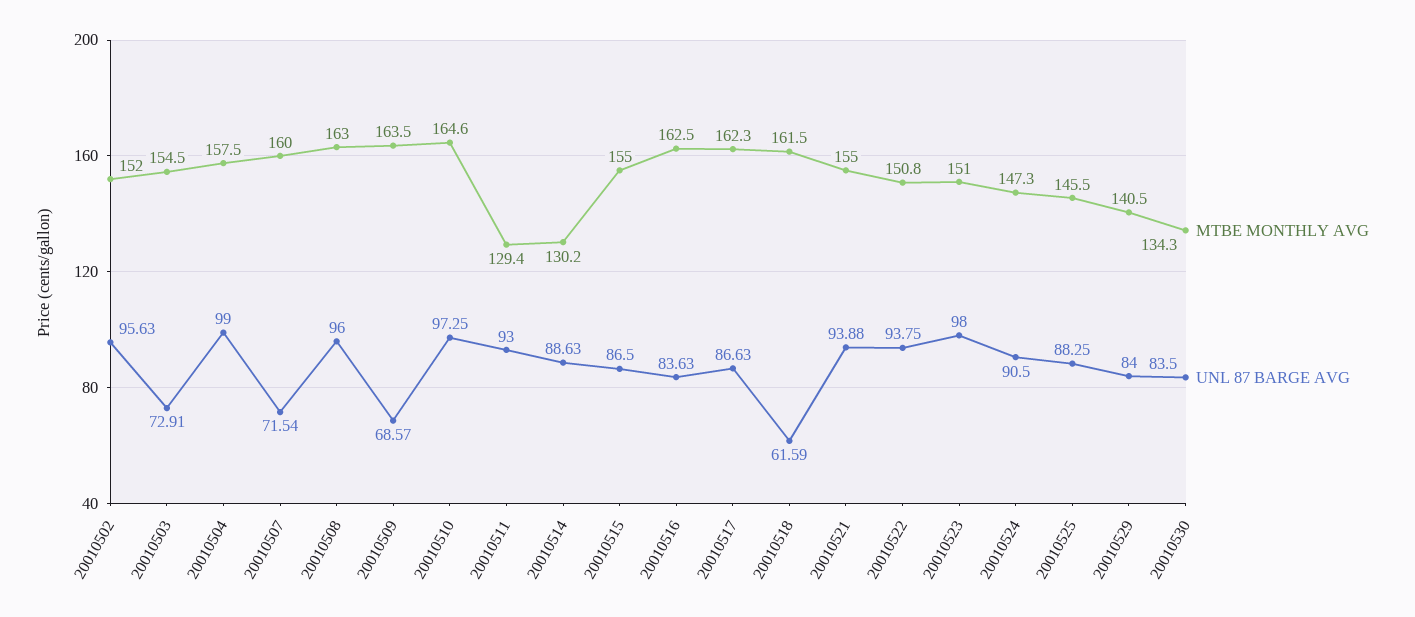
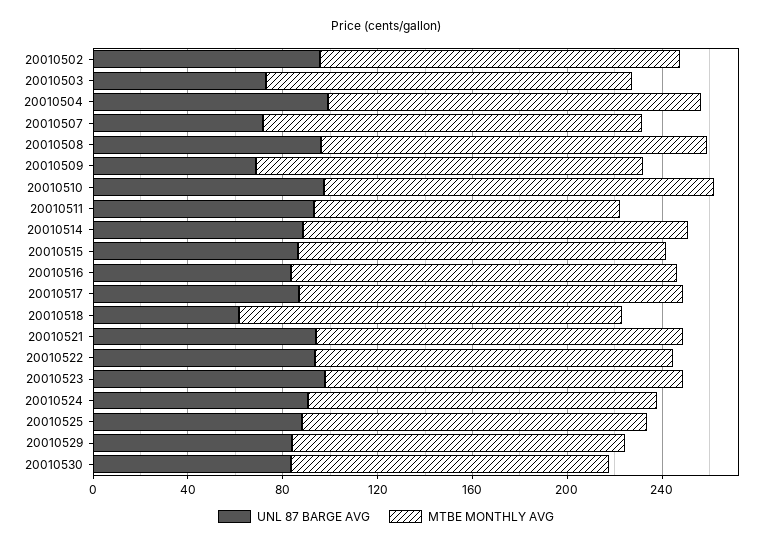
  {
    "MTBE MONTHLY AVG": {
      "20010502": 152,
      "20010503": 154.5,
      "20010504": 157.5,
      "20010507": 160,
      "20010508": 163,
      "20010509": 163.5,
      "20010510": 164.6,
      "20010511": 129.4,
-     "20010514": 130.2,
+     "20010514": 160,
      "20010515": 155,
      "20010516": 162.5,
      "20010517": 162.3,
      "20010518": 161.5,
      "20010521": 155,
      "20010522": 150.8,
      "20010523": 151,
      "20010524": 147.3,
      "20010525": 145.5,
      "20010529": 140.5,
      "20010530": 134.3
    },
    "UNL 87 BARGE AVG": {
      "20010502": 95.63,
      "20010503": 72.91,
      "20010504": 99,
      "20010507": 71.54,
      "20010508": 96,
      "20010509": 68.57,
      "20010510": 97.25,
      "20010511": 93,
      "20010514": 88.63,
      "20010515": 86.5,
      "20010516": 83.63,
      "20010517": 86.63,
      "20010518": 61.59,
      "20010521": 93.88,
      "20010522": 93.75,
      "20010523": 98,
      "20010524": 90.5,
      "20010525": 88.25,
      "20010529": 84,
      "20010530": 83.5
    }
  }

